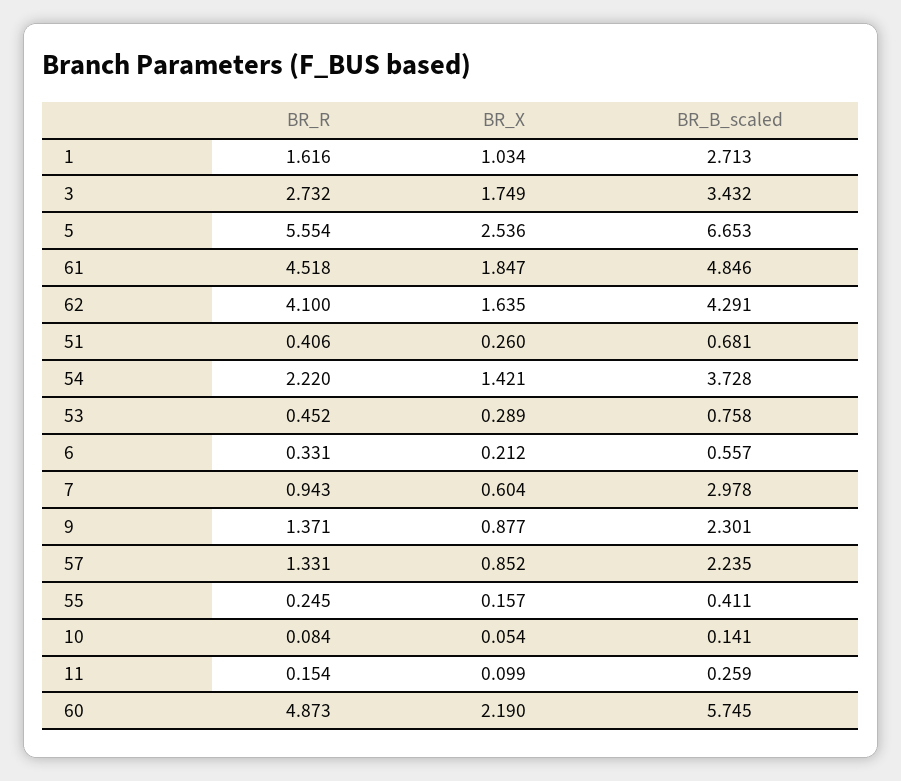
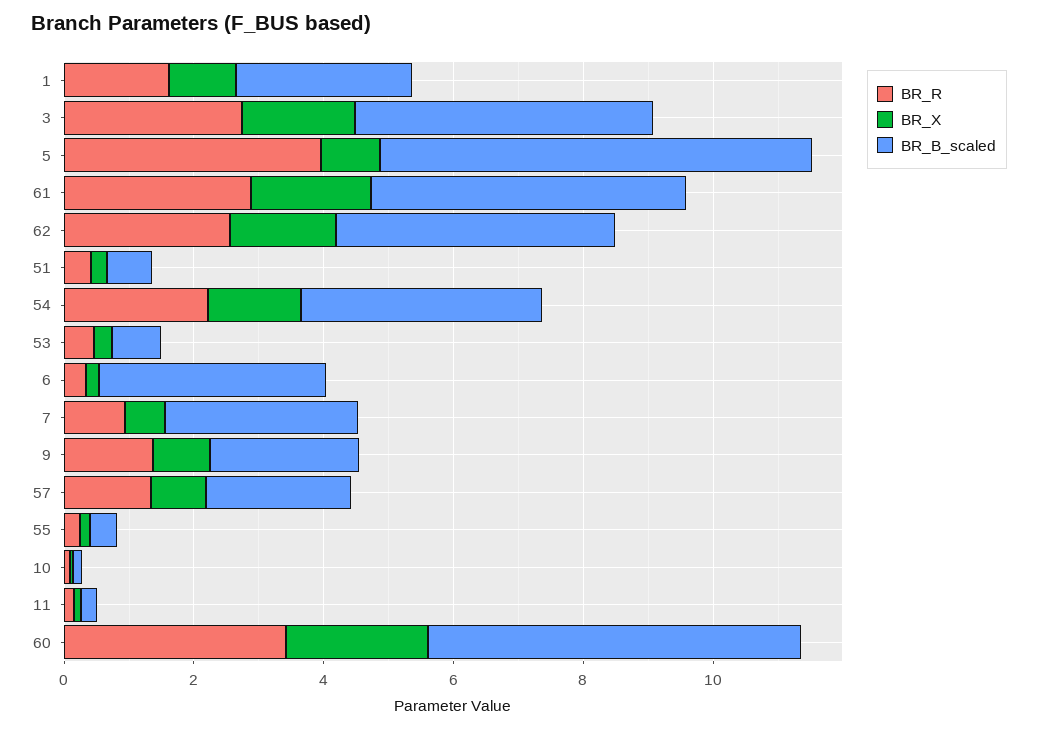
  {
    "BR_R": {
      "1": 1.616,
      "3": 2.732,
-     "5": 5.554,
+     "5": 4,
-     "61": 4.518,
+     "61": 3,
-     "62": 4.1,
+     "62": 2.5,
      "51": 0.406,
      "54": 2.22,
      "53": 0.452,
      "6": 0.331,
      "7": 0.943,
      "9": 1.371,
      "57": 1.331,
      "55": 0.245,
      "10": 0.084,
      "11": 0.154,
-     "60": 4.873
+     "60": 3.5
    },
    "BR_X": {
      "1": 1.034,
      "3": 1.749,
-     "5": 2.536,
+     "5": 1,
      "61": 1.847,
      "62": 1.635,
      "51": 0.26,
      "54": 1.421,
      "53": 0.289,
      "6": 0.212,
      "7": 0.604,
      "9": 0.877,
      "57": 0.852,
      "55": 0.157,
      "10": 0.054,
      "11": 0.099,
      "60": 2.19
    },
    "BR_B_scaled": {
      "1": 2.713,
-     "3": 3.432,
+     "3": 4.5,
      "5": 6.653,
      "61": 4.846,
      "62": 4.291,
      "51": 0.681,
      "54": 3.728,
      "53": 0.758,
-     "6": 0.557,
+     "6": 3.5,
      "7": 2.978,
      "9": 2.301,
      "57": 2.235,
      "55": 0.411,
      "10": 0.141,
      "11": 0.259,
      "60": 5.745
    }
  }

